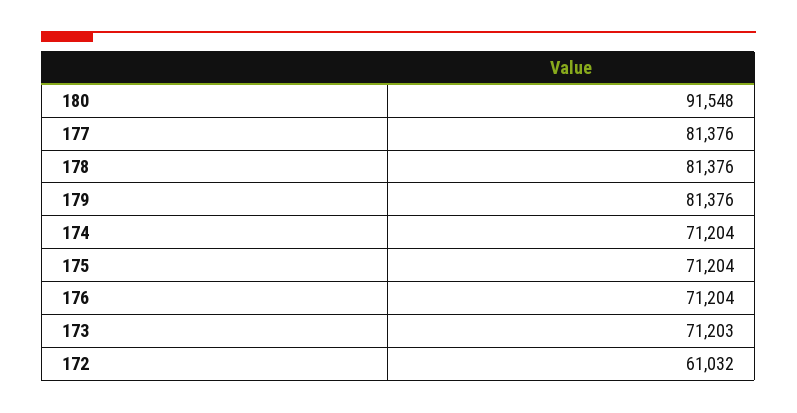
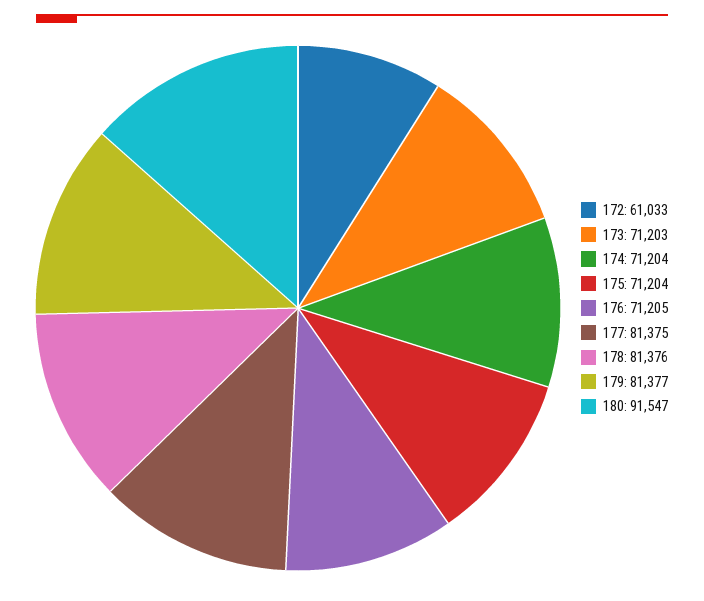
  {
-   "180": 91548,
+   "180": 91547,
-   "177": 81376,
+   "177": 81375,
    "178": 81376,
-   "179": 81376,
+   "179": 81377,
    "174": 71204,
    "175": 71204,
-   "176": 71204,
+   "176": 71205,
    "173": 71203,
-   "172": 61032
+   "172": 61033
  }

